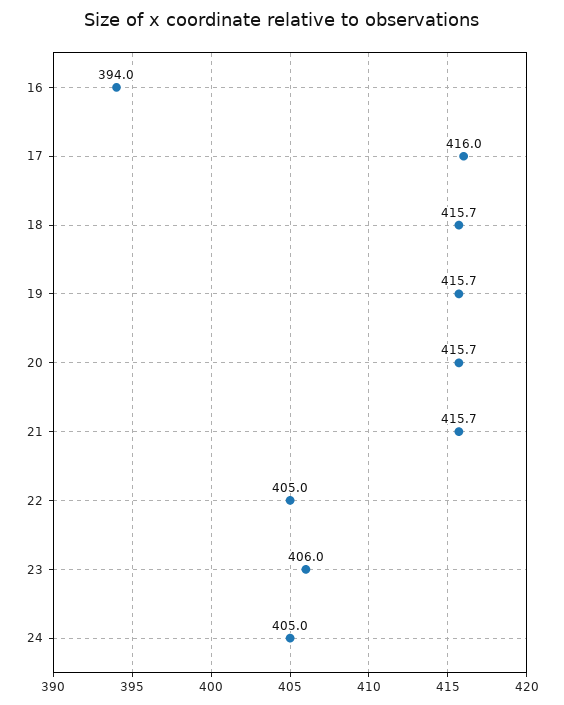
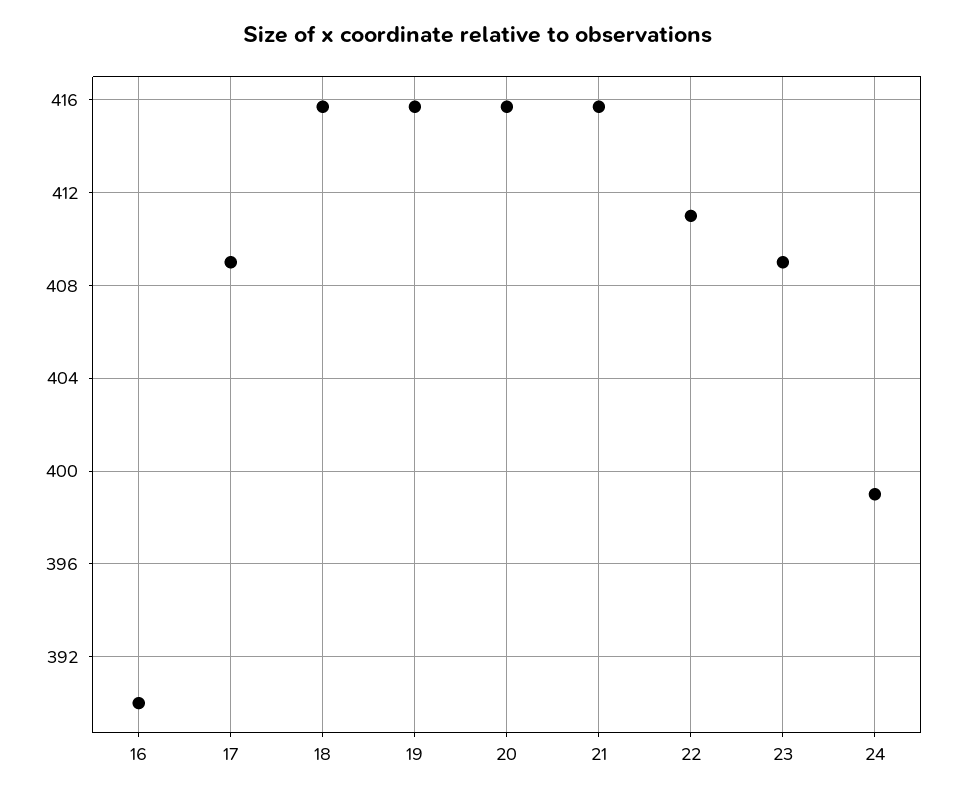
  {
-   "16": 394,
+   "16": 390,
-   "17": 416,
+   "17": 409,
    "18": 415.7,
    "19": 415.7,
    "20": 415.7,
    "21": 415.7,
-   "22": 405,
+   "22": 411,
-   "23": 406,
+   "23": 409,
-   "24": 405
+   "24": 399
  }

